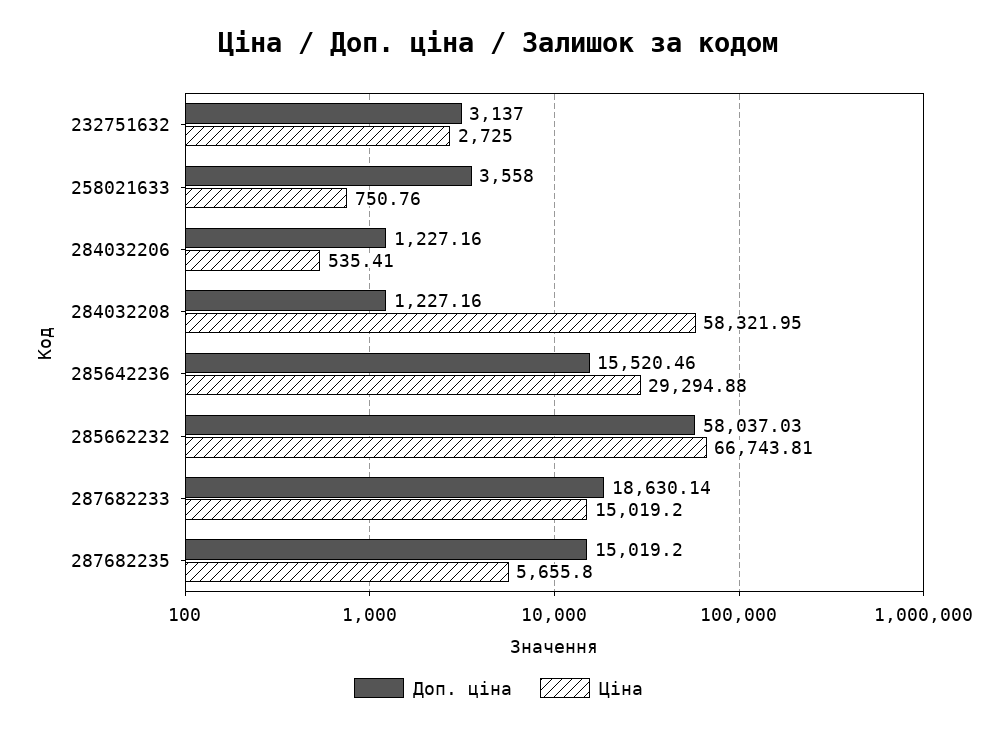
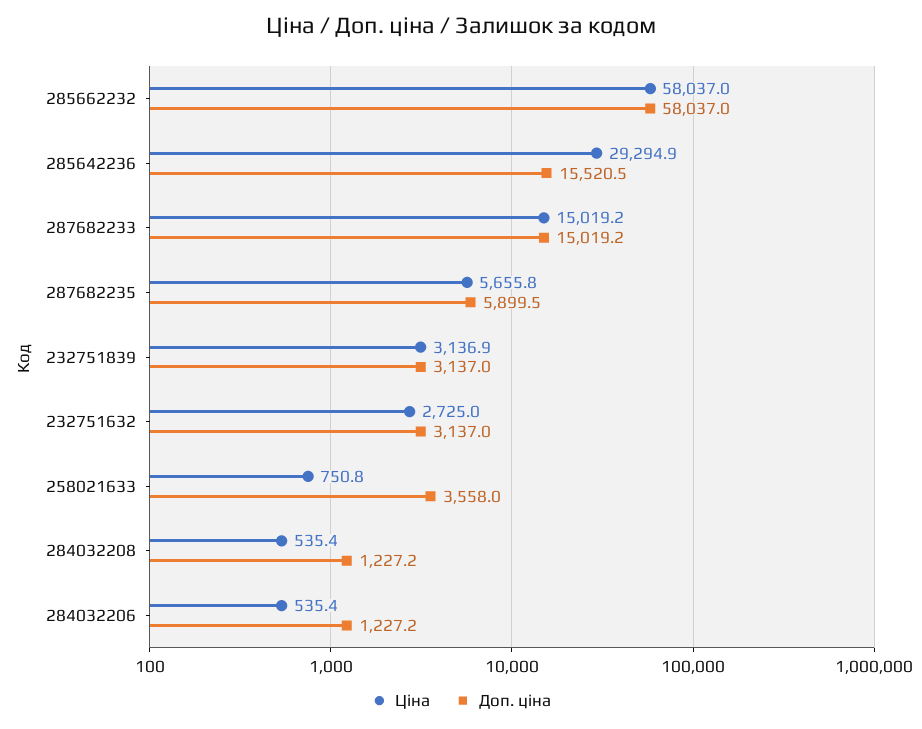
  {
    "Доп. ціна": {
      "232751632": 3137,
      "258021633": 3558,
      "284032206": 1227.16,
      "284032208": 1227.16,
      "285642236": 15520.46,
      "285662232": 58037.03,
-     "287682233": 18630.14,
+     "287682233": 15019.2,
-     "287682235": 15019.2
+     "287682235": 5899.5,
+     "232751839": 3137
    },
    "Ціна": {
      "232751632": 2725,
      "258021633": 750.76,
      "284032206": 535.41,
-     "284032208": 58321.95,
+     "284032208": 535.4,
      "285642236": 29294.88,
-     "285662232": 66743.81,
+     "285662232": 58037,
      "287682233": 15019.2,
-     "287682235": 5655.8
+     "287682235": 5655.8,
+     "232751839": 3136.9
    }
  }

